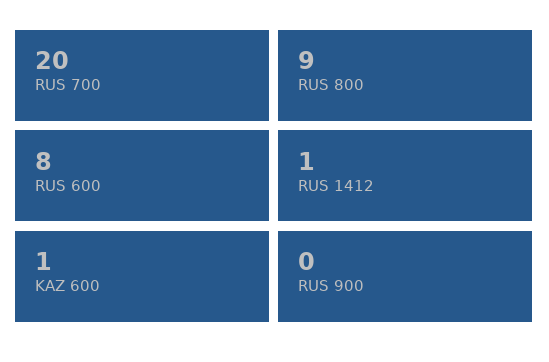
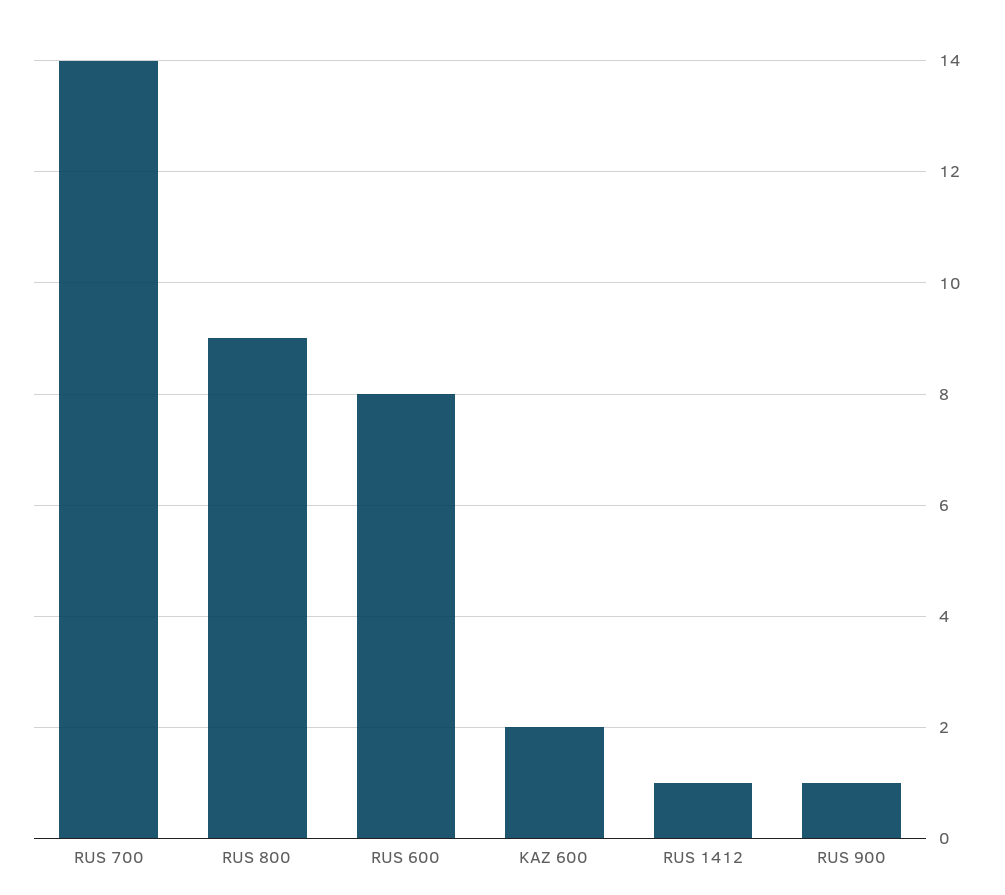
  {
-   "RUS 700": 20,
+   "RUS 700": 14,
    "RUS 800": 9,
    "RUS 600": 8,
    "RUS 1412": 1,
-   "KAZ 600": 1,
+   "KAZ 600": 2,
-   "RUS 900": 0
+   "RUS 900": 1
  }

